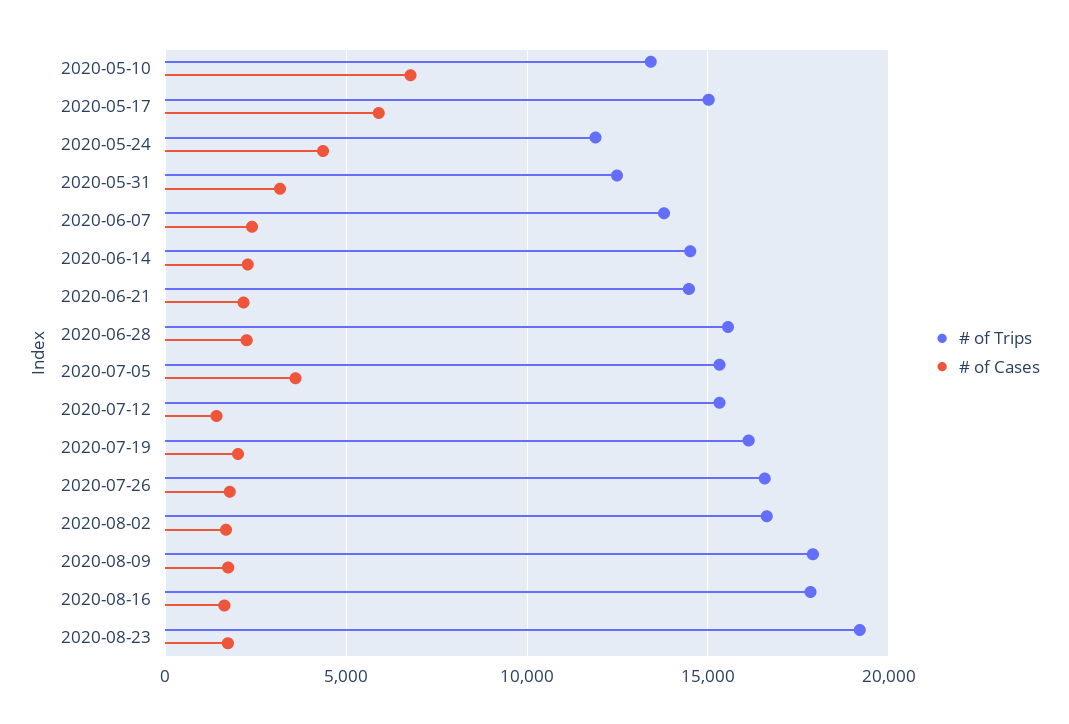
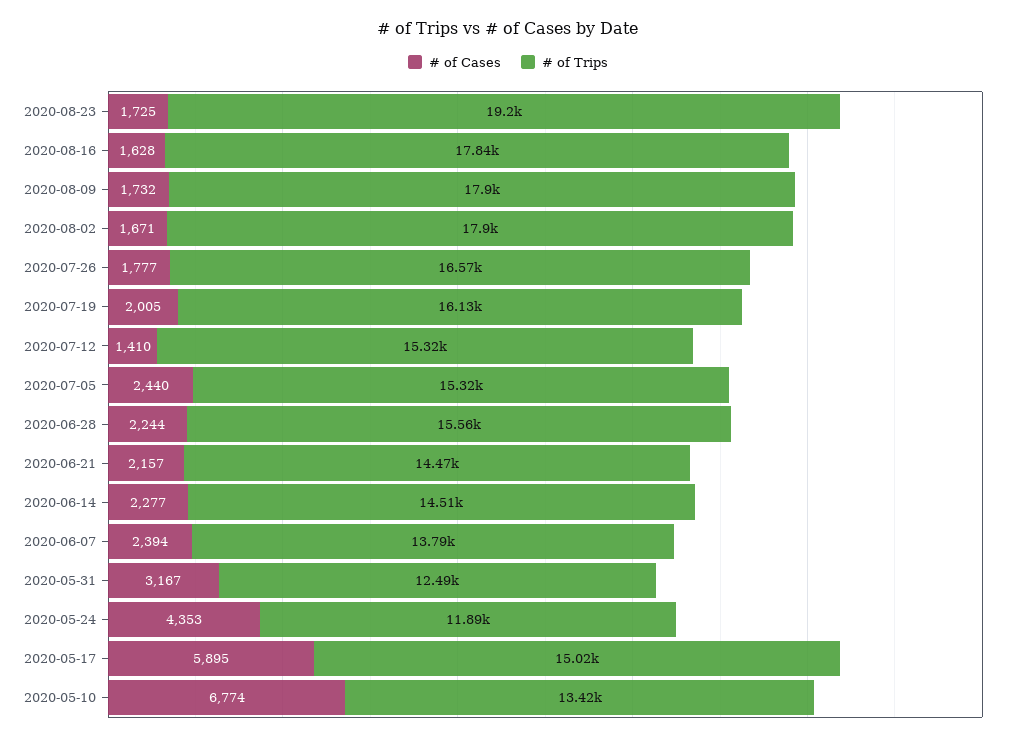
  {
    "# of Trips": {
      "2020-05-10": 13420,
      "2020-05-17": 15020,
      "2020-05-24": 11890,
      "2020-05-31": 12490,
      "2020-06-07": 13790,
      "2020-06-14": 14510,
      "2020-06-21": 14470,
      "2020-06-28": 15560,
      "2020-07-05": 15320,
      "2020-07-12": 15320,
      "2020-07-19": 16130,
      "2020-07-26": 16570,
-     "2020-08-02": 16500,
+     "2020-08-02": 17900,
      "2020-08-09": 17900,
      "2020-08-16": 17840,
      "2020-08-23": 19200
    },
    "# of Cases": {
      "2020-05-10": 6774,
      "2020-05-17": 5895,
      "2020-05-24": 4353,
      "2020-05-31": 3167,
      "2020-06-07": 2394,
      "2020-06-14": 2277,
      "2020-06-21": 2157,
      "2020-06-28": 2244,
-     "2020-07-05": 3500,
+     "2020-07-05": 2440,
      "2020-07-12": 1410,
      "2020-07-19": 2005,
      "2020-07-26": 1777,
      "2020-08-02": 1671,
      "2020-08-09": 1732,
      "2020-08-16": 1628,
      "2020-08-23": 1725
    }
  }

